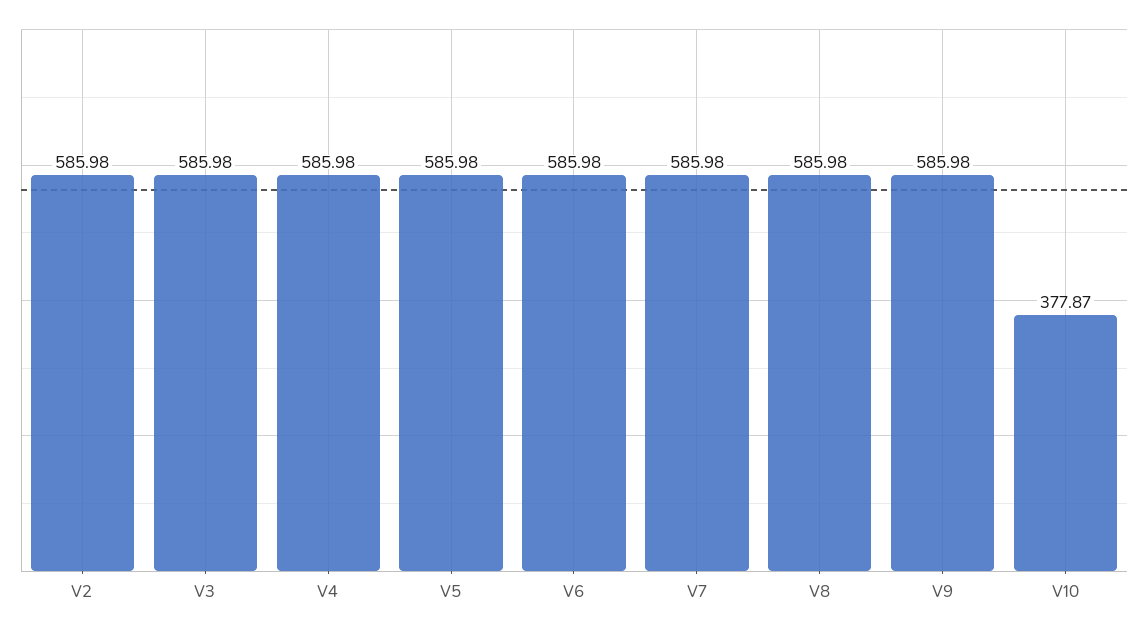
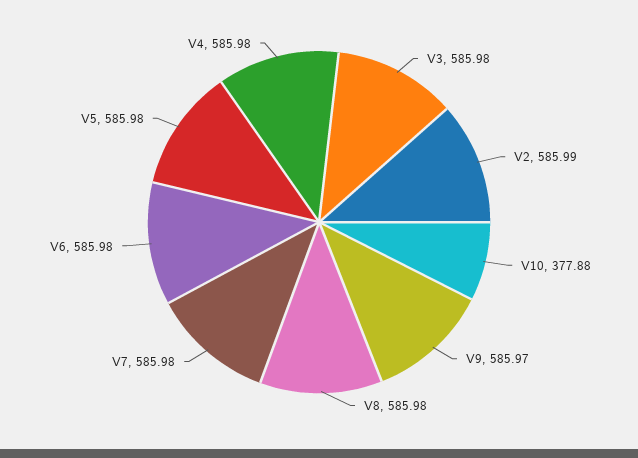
  {
-   "V2": 585.98,
+   "V2": 585.99,
    "V3": 585.98,
    "V4": 585.98,
    "V5": 585.98,
    "V6": 585.98,
    "V7": 585.98,
    "V8": 585.98,
-   "V9": 585.98,
+   "V9": 585.97,
-   "V10": 377.87
+   "V10": 377.88
  }

